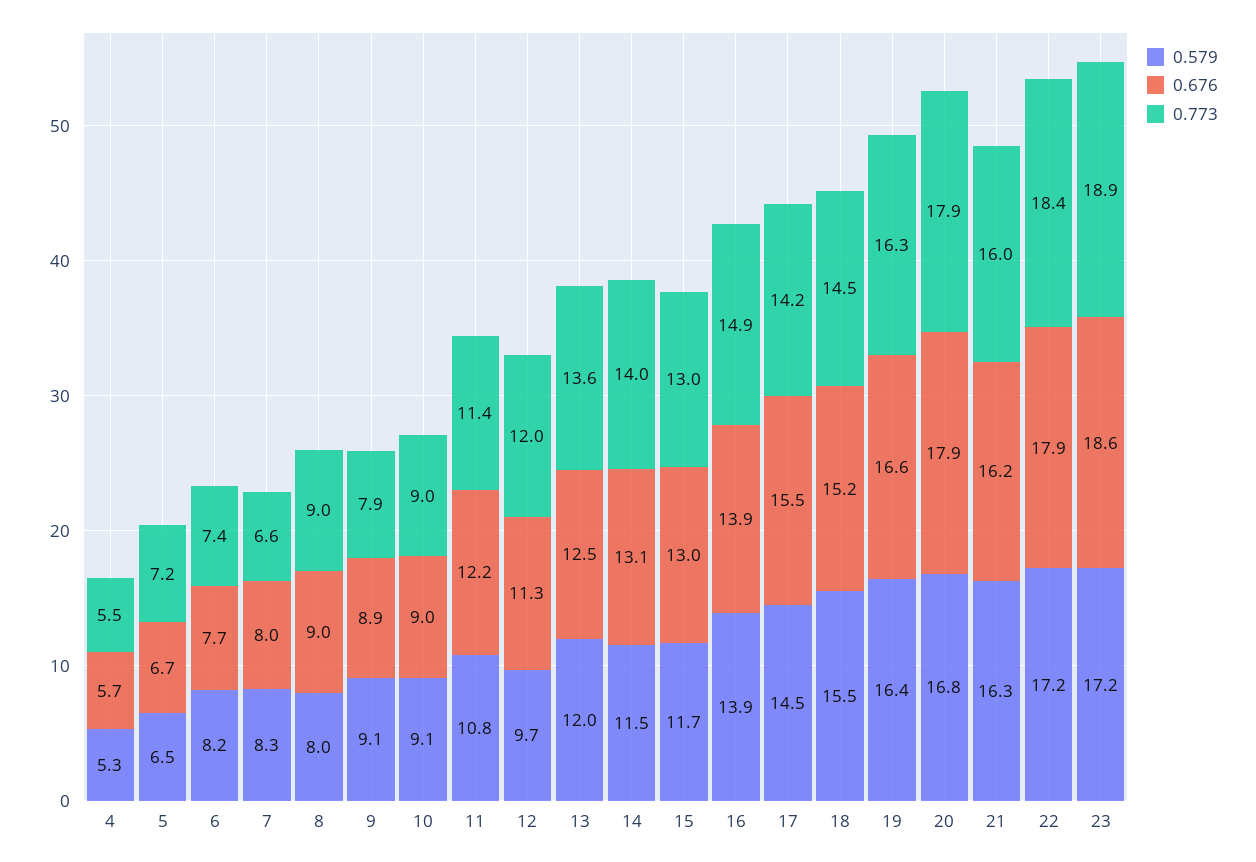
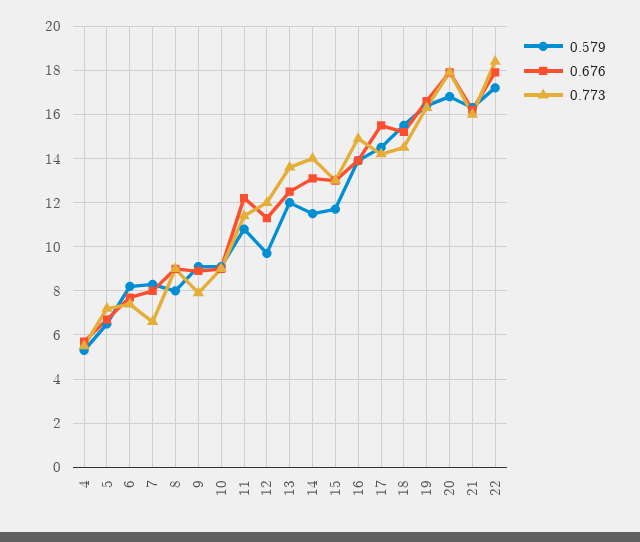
  {
    "0.579": {
      "4": 5.3,
      "5": 6.5,
      "6": 8.2,
      "7": 8.3,
      "8": 8,
      "9": 9.1,
      "10": 9.1,
      "11": 10.8,
      "12": 9.7,
      "13": 12,
      "14": 11.5,
      "15": 11.7,
      "16": 13.9,
      "17": 14.5,
      "18": 15.5,
      "19": 16.4,
      "20": 16.8,
      "21": 16.3,
-     "22": 17.2,
+     "22": 17.2
-     "23": 17.2
    },
    "0.676": {
      "4": 5.7,
      "5": 6.7,
      "6": 7.7,
      "7": 8,
      "8": 9,
      "9": 8.9,
      "10": 9,
      "11": 12.2,
      "12": 11.3,
      "13": 12.5,
      "14": 13.1,
      "15": 13,
      "16": 13.9,
      "17": 15.5,
      "18": 15.2,
      "19": 16.6,
      "20": 17.9,
      "21": 16.2,
-     "22": 17.9,
+     "22": 17.9
-     "23": 18.6
    },
    "0.773": {
      "4": 5.5,
      "5": 7.2,
      "6": 7.4,
      "7": 6.6,
      "8": 9,
      "9": 7.9,
      "10": 9,
      "11": 11.4,
      "12": 12,
      "13": 13.6,
      "14": 14,
      "15": 13,
      "16": 14.9,
      "17": 14.2,
      "18": 14.5,
      "19": 16.3,
      "20": 17.9,
      "21": 16,
-     "22": 18.4,
+     "22": 18.4
-     "23": 18.9
    }
  }

